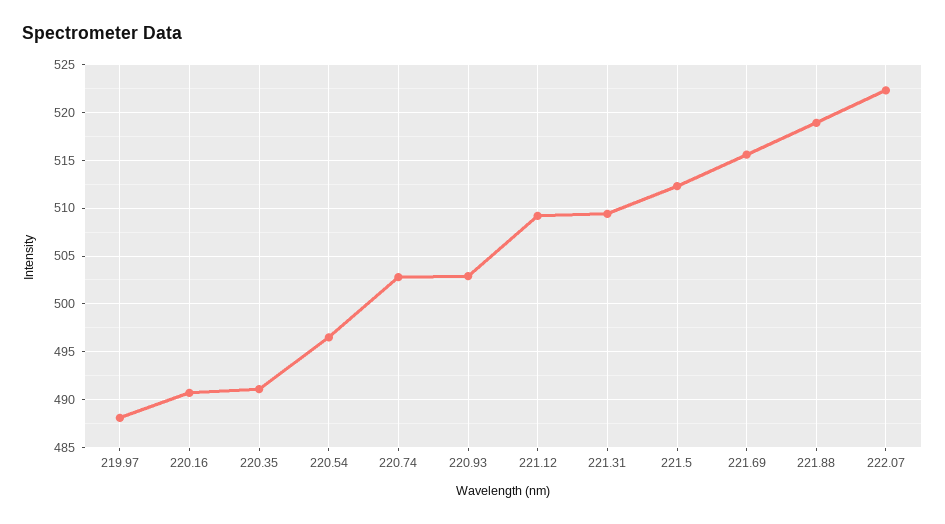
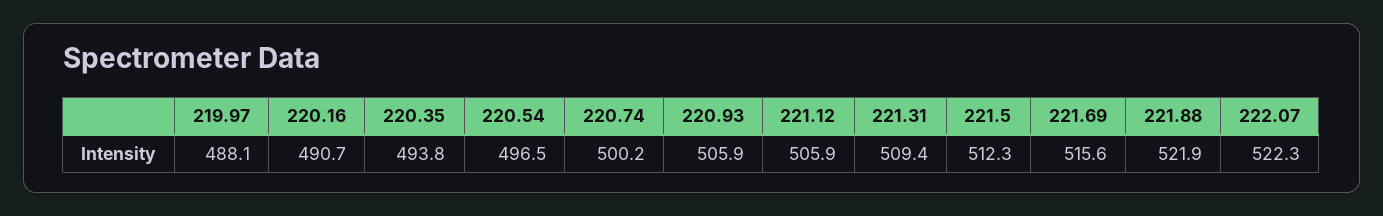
  {
    "219.97": 488.1,
    "220.16": 490.7,
-   "220.35": 491,
+   "220.35": 493.8,
    "220.54": 496.5,
-   "220.74": 503,
+   "220.74": 500.2,
-   "220.93": 503,
+   "220.93": 505.9,
-   "221.12": 509,
+   "221.12": 505.9,
    "221.31": 509.4,
    "221.5": 512.3,
    "221.69": 515.6,
-   "221.88": 519,
+   "221.88": 521.9,
    "222.07": 522.3
  }

